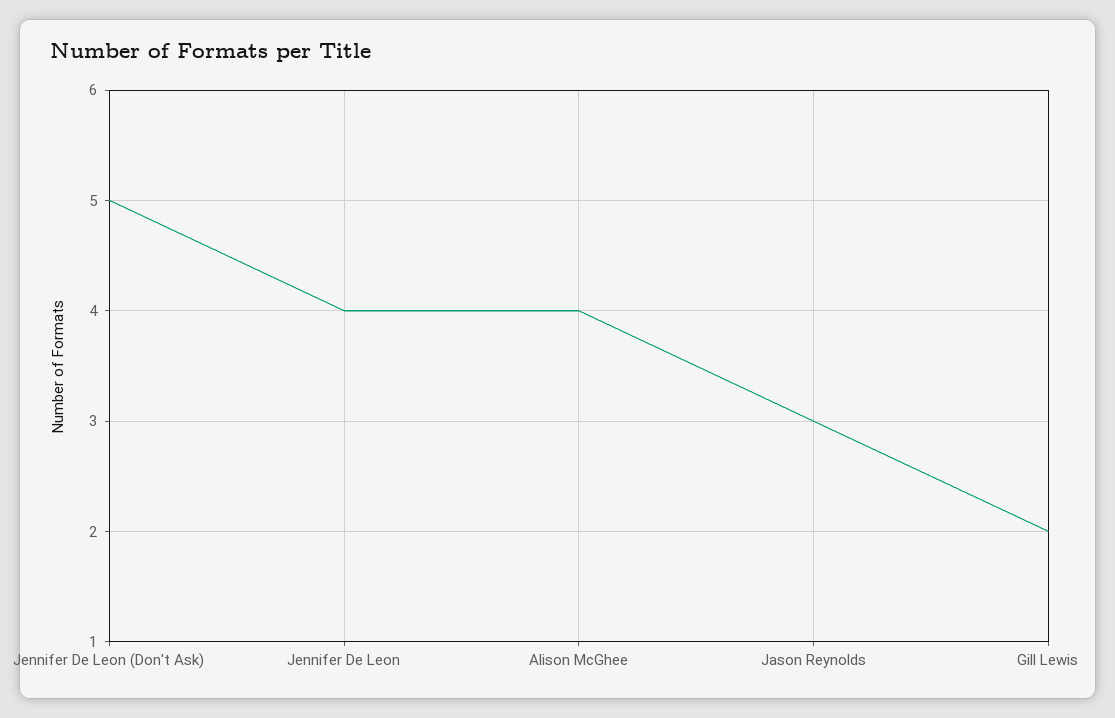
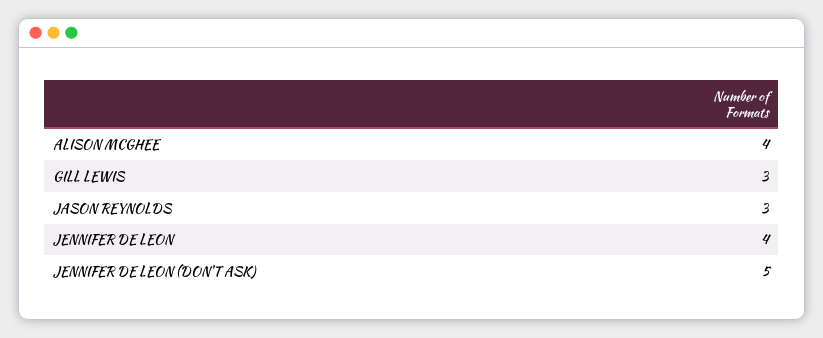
  {
    "Jennifer De Leon (Don't Ask)": 5,
    "Jennifer De Leon": 4,
    "Alison McGhee": 4,
    "Jason Reynolds": 3,
-   "Gill Lewis": 2
+   "Gill Lewis": 3
  }

